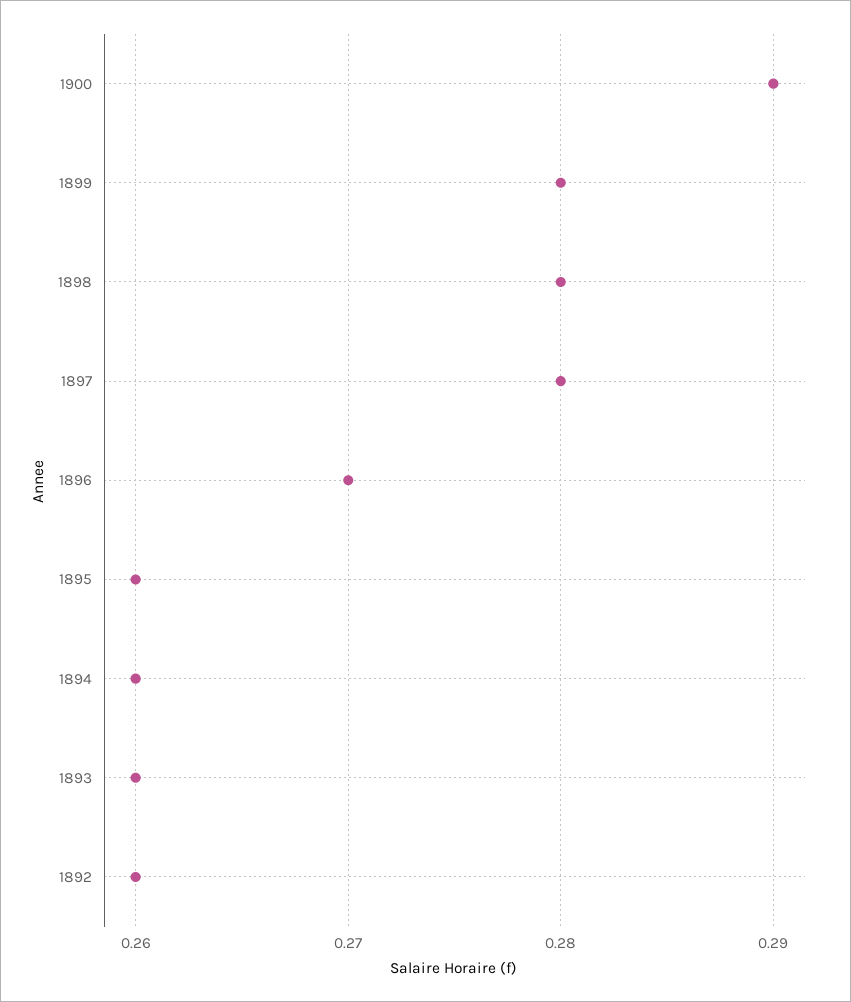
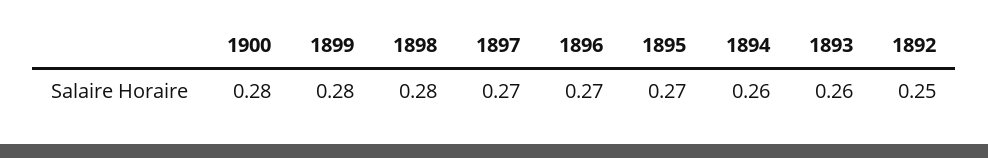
  {
-   "1900": 0.29,
+   "1900": 0.28,
    "1899": 0.28,
    "1898": 0.28,
-   "1897": 0.28,
+   "1897": 0.27,
    "1896": 0.27,
-   "1895": 0.26,
+   "1895": 0.27,
    "1894": 0.26,
    "1893": 0.26,
-   "1892": 0.26
+   "1892": 0.25
  }

